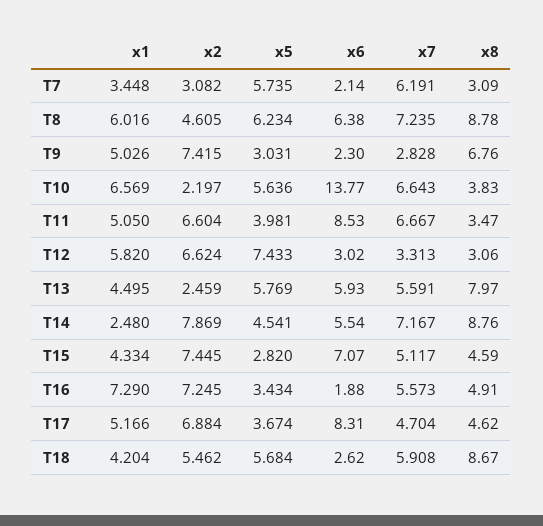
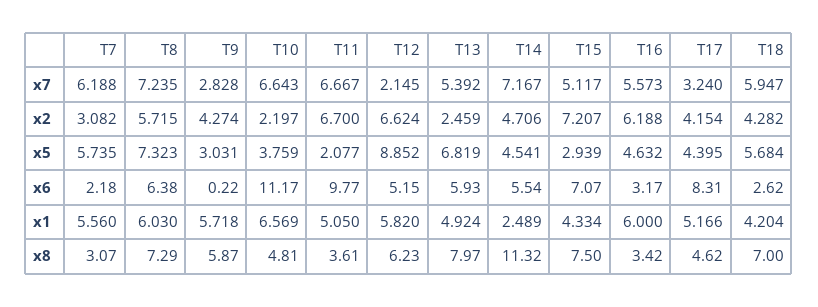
  {
    "x1": {
-     "T7": 3.448,
+     "T7": 5.56,
-     "T8": 6.016,
+     "T8": 6.03,
-     "T9": 5.026,
+     "T9": 5.718,
      "T10": 6.569,
      "T11": 5.05,
      "T12": 5.82,
-     "T13": 4.495,
+     "T13": 4.924,
-     "T14": 2.48,
+     "T14": 2.489,
      "T15": 4.334,
-     "T16": 7.29,
+     "T16": 6,
      "T17": 5.166,
      "T18": 4.204
    },
    "x2": {
      "T7": 3.082,
-     "T8": 4.605,
+     "T8": 5.715,
-     "T9": 7.415,
+     "T9": 4.274,
      "T10": 2.197,
-     "T11": 6.604,
+     "T11": 6.7,
      "T12": 6.624,
      "T13": 2.459,
-     "T14": 7.869,
+     "T14": 4.706,
-     "T15": 7.445,
+     "T15": 7.207,
-     "T16": 7.245,
+     "T16": 6.188,
-     "T17": 6.884,
+     "T17": 4.154,
-     "T18": 5.462
+     "T18": 4.282
    },
    "x5": {
      "T7": 5.735,
-     "T8": 6.234,
+     "T8": 7.323,
      "T9": 3.031,
-     "T10": 5.636,
+     "T10": 3.759,
-     "T11": 3.981,
+     "T11": 2.077,
-     "T12": 7.433,
+     "T12": 8.852,
-     "T13": 5.769,
+     "T13": 6.819,
      "T14": 4.541,
-     "T15": 2.82,
+     "T15": 2.939,
-     "T16": 3.434,
+     "T16": 4.632,
-     "T17": 3.674,
+     "T17": 4.395,
      "T18": 5.684
    },
    "x6": {
-     "T7": 2.14,
+     "T7": 2.18,
      "T8": 6.38,
-     "T9": 2.3,
+     "T9": 0.22,
-     "T10": 13.77,
+     "T10": 11.17,
-     "T11": 8.53,
+     "T11": 9.77,
-     "T12": 3.02,
+     "T12": 5.15,
      "T13": 5.93,
      "T14": 5.54,
      "T15": 7.07,
-     "T16": 1.88,
+     "T16": 3.17,
      "T17": 8.31,
      "T18": 2.62
    },
    "x7": {
-     "T7": 6.191,
+     "T7": 6.188,
      "T8": 7.235,
      "T9": 2.828,
      "T10": 6.643,
      "T11": 6.667,
-     "T12": 3.313,
+     "T12": 2.145,
-     "T13": 5.591,
+     "T13": 5.392,
      "T14": 7.167,
      "T15": 5.117,
      "T16": 5.573,
-     "T17": 4.704,
+     "T17": 3.24,
-     "T18": 5.908
+     "T18": 5.947
    },
    "x8": {
-     "T7": 3.09,
+     "T7": 3.07,
-     "T8": 8.78,
+     "T8": 7.29,
-     "T9": 6.76,
+     "T9": 5.87,
-     "T10": 3.83,
+     "T10": 4.81,
-     "T11": 3.47,
+     "T11": 3.61,
-     "T12": 3.06,
+     "T12": 6.23,
      "T13": 7.97,
-     "T14": 8.76,
+     "T14": 11.32,
-     "T15": 4.59,
+     "T15": 7.5,
-     "T16": 4.91,
+     "T16": 3.42,
      "T17": 4.62,
-     "T18": 8.67
+     "T18": 7
    }
  }

